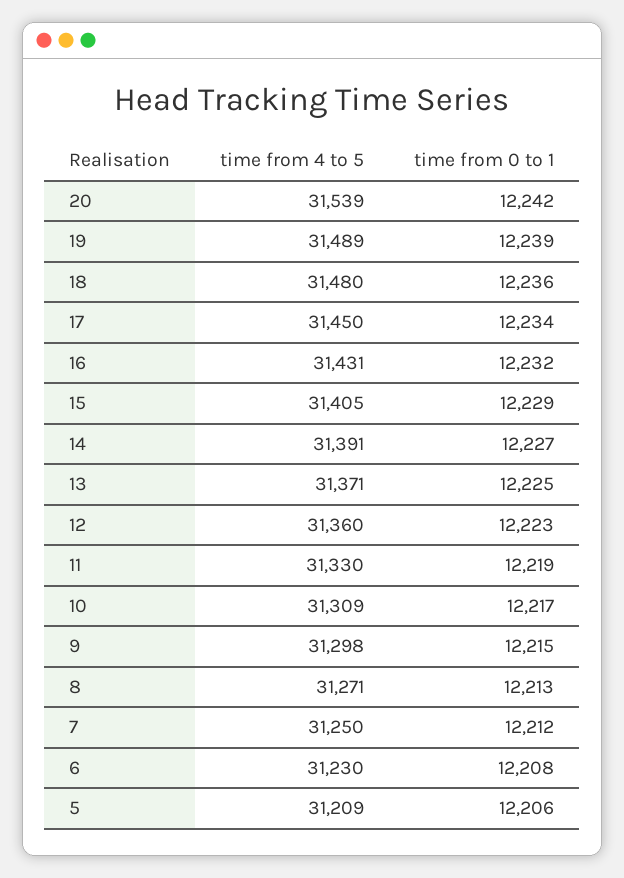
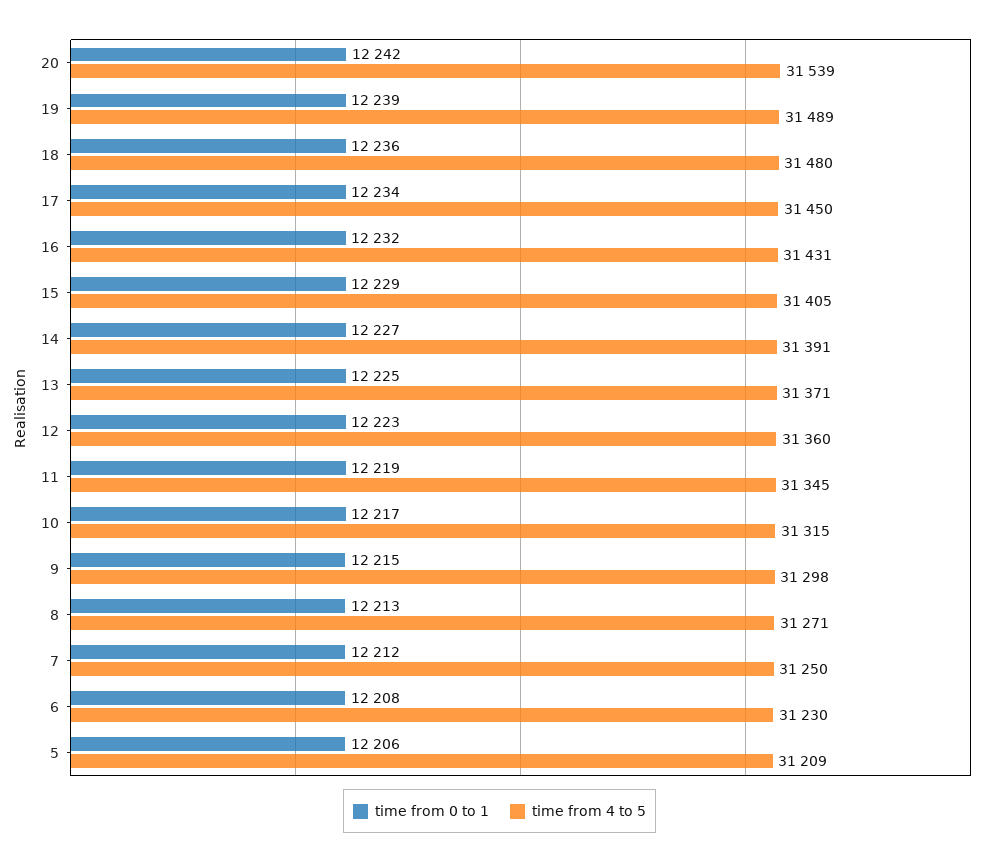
  {
    "time from 4 to 5": {
      "20": 31539,
      "19": 31489,
      "18": 31480,
      "17": 31450,
      "16": 31431,
      "15": 31405,
      "14": 31391,
      "13": 31371,
      "12": 31360,
-     "11": 31330,
+     "11": 31345,
-     "10": 31309,
+     "10": 31315,
      "9": 31298,
      "8": 31271,
      "7": 31250,
      "6": 31230,
      "5": 31209
    },
    "time from 0 to 1": {
      "20": 12242,
      "19": 12239,
      "18": 12236,
      "17": 12234,
      "16": 12232,
      "15": 12229,
      "14": 12227,
      "13": 12225,
      "12": 12223,
      "11": 12219,
      "10": 12217,
      "9": 12215,
      "8": 12213,
      "7": 12212,
      "6": 12208,
      "5": 12206
    }
  }

